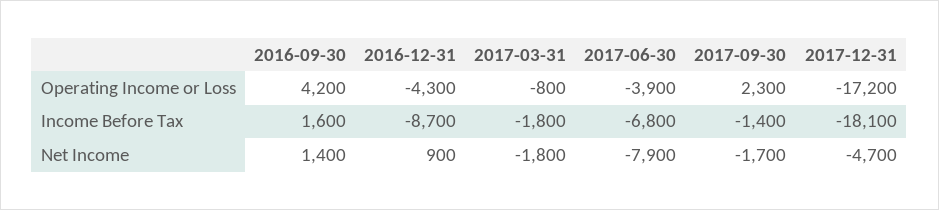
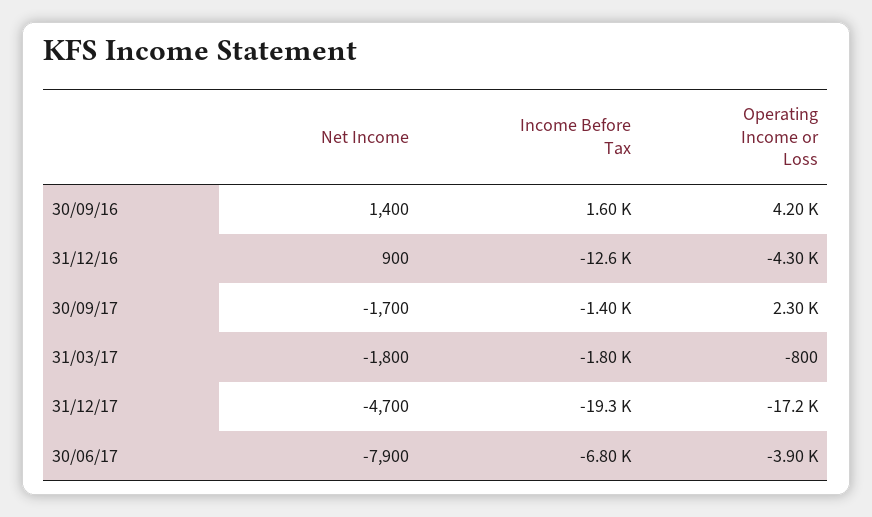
  {
    "2016-09-30": {
      "Operating Income or Loss": 4200,
      "Income Before Tax": 1600,
      "Net Income": 1400
    },
    "2016-12-31": {
      "Operating Income or Loss": -4300,
-     "Income Before Tax": -8700,
+     "Income Before Tax": -12600,
      "Net Income": 900
    },
    "2017-03-31": {
      "Operating Income or Loss": -800,
      "Income Before Tax": -1800,
      "Net Income": -1800
    },
    "2017-06-30": {
      "Operating Income or Loss": -3900,
      "Income Before Tax": -6800,
      "Net Income": -7900
    },
    "2017-09-30": {
      "Operating Income or Loss": 2300,
      "Income Before Tax": -1400,
      "Net Income": -1700
    },
    "2017-12-31": {
      "Operating Income or Loss": -17200,
-     "Income Before Tax": -18100,
+     "Income Before Tax": -19300,
      "Net Income": -4700
    }
  }

